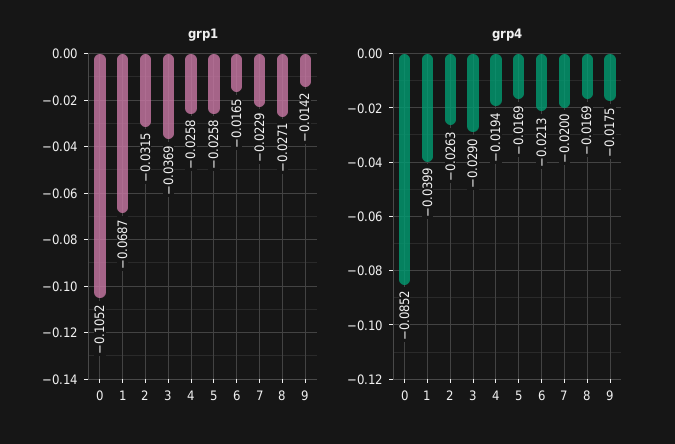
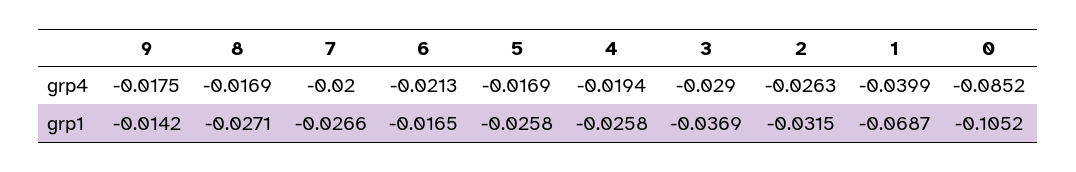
  {
    "grp1": {
      "0": -0.1052,
      "1": -0.0687,
      "2": -0.0315,
      "3": -0.0369,
      "4": -0.0258,
      "5": -0.0258,
      "6": -0.0165,
-     "7": -0.0229,
+     "7": -0.0266,
      "8": -0.0271,
      "9": -0.0142
    },
    "grp4": {
      "0": -0.0852,
      "1": -0.0399,
      "2": -0.0263,
      "3": -0.029,
      "4": -0.0194,
      "5": -0.0169,
      "6": -0.0213,
      "7": -0.02,
      "8": -0.0169,
      "9": -0.0175
    }
  }

